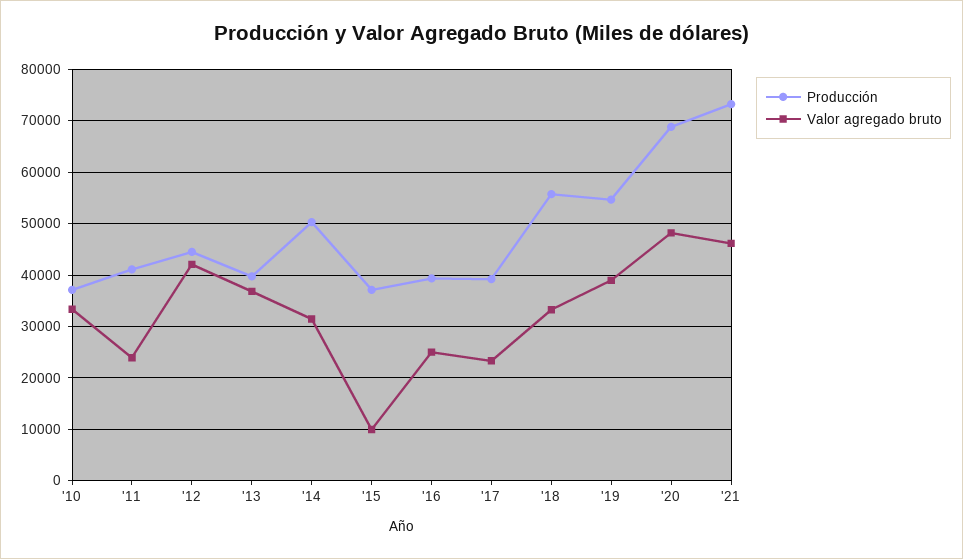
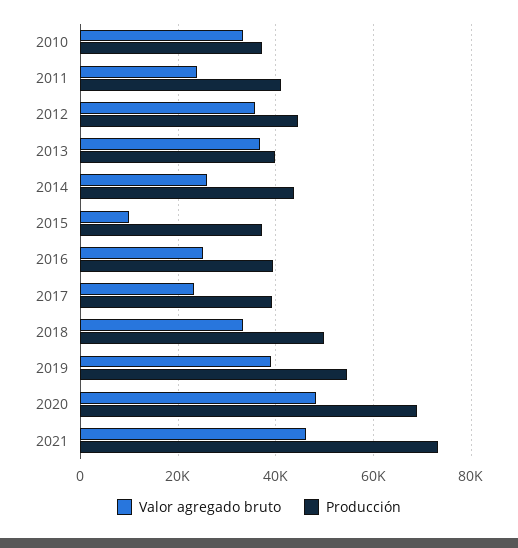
  {
    "Producción": {
      "'10": 38000,
      "'11": 42000,
      "'12": 44000,
      "'13": 40000,
-     "'14": 50000,
+     "'14": 44000,
      "'15": 38000,
      "'16": 40000,
      "'17": 40000,
-     "'18": 56000,
+     "'18": 50000,
      "'19": 54000,
      "'20": 68000,
      "'21": 74000
    },
    "Valor agregado bruto": {
      "'10": 34000,
      "'11": 24000,
-     "'12": 42000,
+     "'12": 36000,
      "'13": 36000,
-     "'14": 32000,
+     "'14": 26000,
      "'15": 10000,
      "'16": 26000,
      "'17": 24000,
      "'18": 34000,
      "'19": 38000,
      "'20": 48000,
      "'21": 46000
    }
  }

